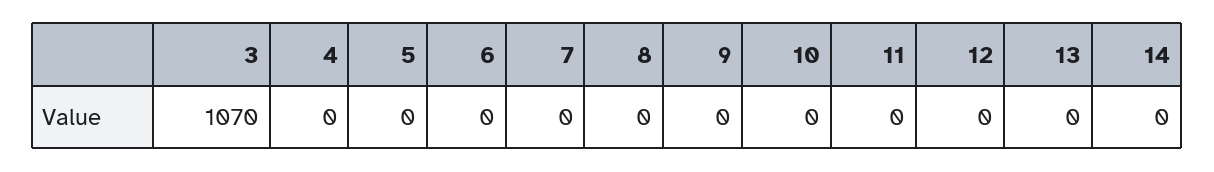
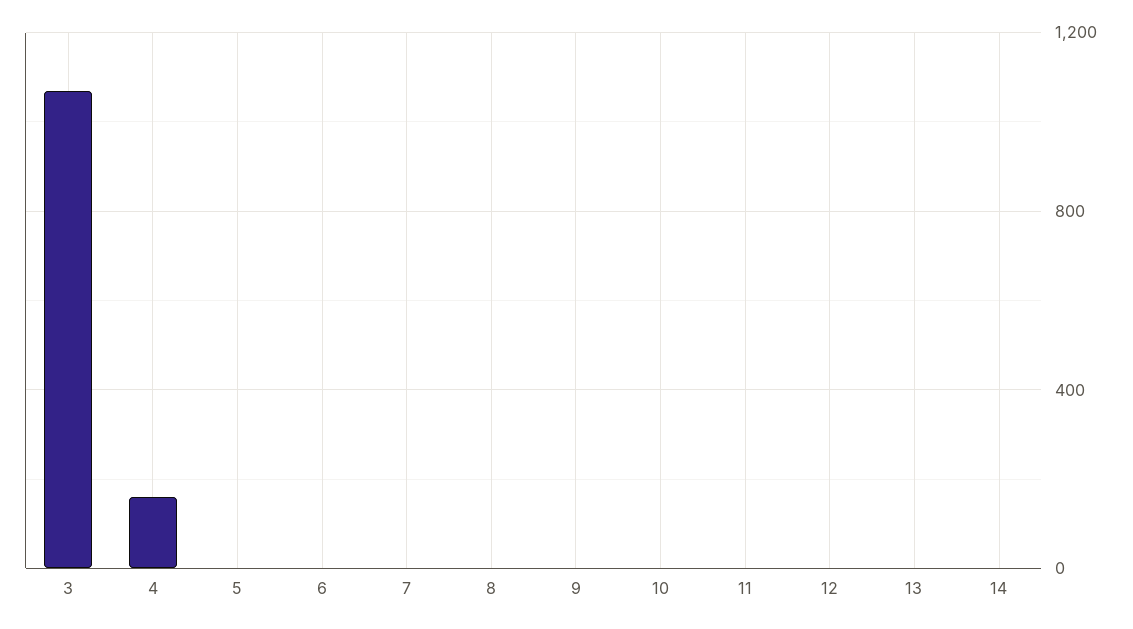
  {
    "3": 1070,
-   "4": 0,
+   "4": 150,
    "5": 0,
    "6": 0,
    "7": 0,
    "8": 0,
    "9": 0,
    "10": 0,
    "11": 0,
    "12": 0,
    "13": 0,
    "14": 0
  }

